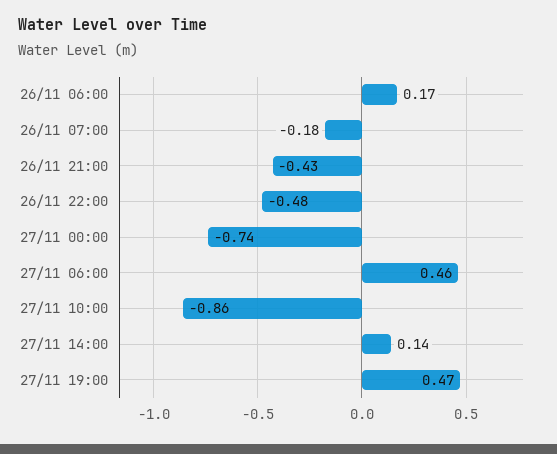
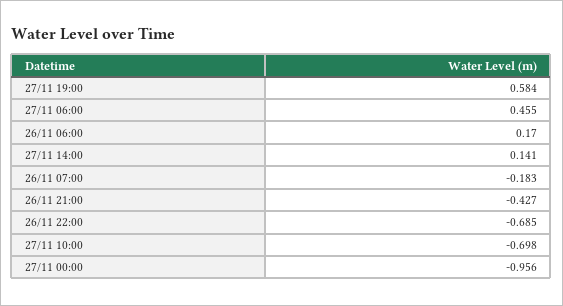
  {
    "26/11 06:00": 0.17,
    "26/11 07:00": -0.183,
    "26/11 21:00": -0.427,
-   "26/11 22:00": -0.48,
+   "26/11 22:00": -0.685,
-   "27/11 00:00": -0.74,
+   "27/11 00:00": -0.956,
    "27/11 06:00": 0.455,
-   "27/11 10:00": -0.86,
+   "27/11 10:00": -0.698,
    "27/11 14:00": 0.141,
-   "27/11 19:00": 0.47
+   "27/11 19:00": 0.584
  }

